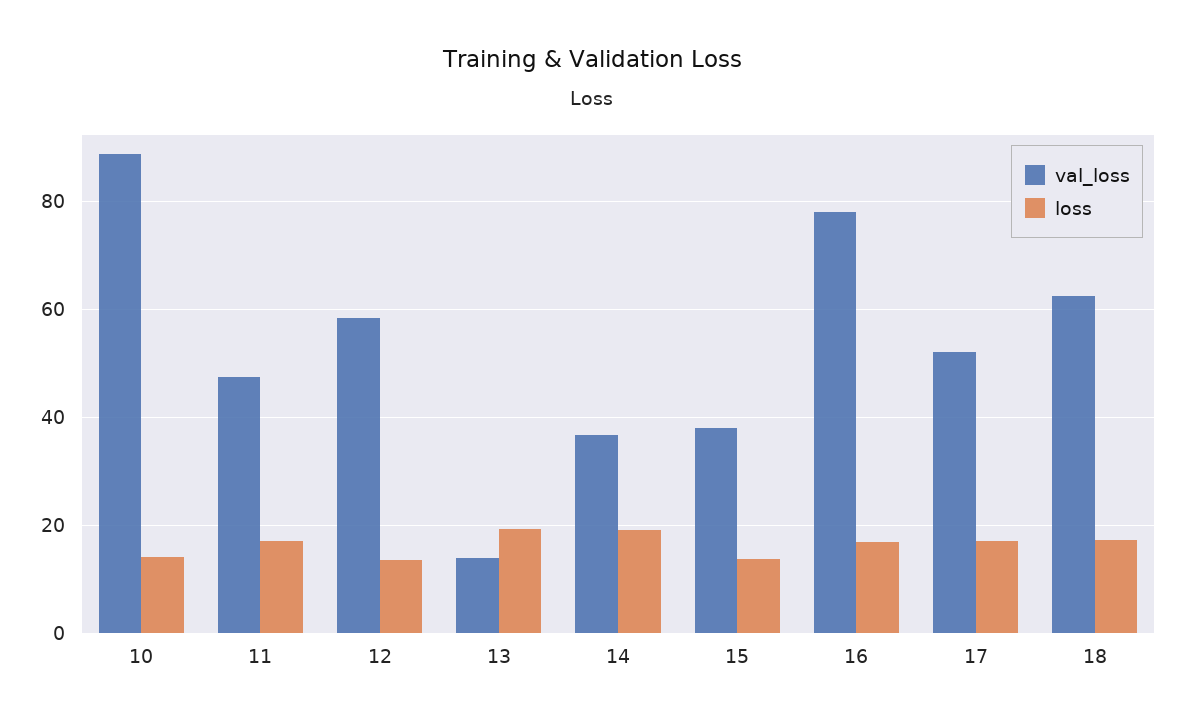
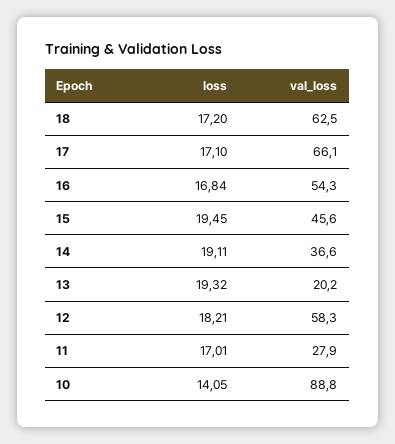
  {
    "val_loss": {
      "10": 88.8,
-     "11": 48,
+     "11": 27.9,
      "12": 58.3,
-     "13": 14,
+     "13": 20.2,
      "14": 36.6,
-     "15": 38,
+     "15": 45.6,
-     "16": 78,
+     "16": 54.3,
-     "17": 52,
+     "17": 66.1,
      "18": 62.5
    },
    "loss": {
      "10": 14.05,
      "11": 17.01,
-     "12": 14,
+     "12": 18.21,
      "13": 19.32,
      "14": 19.11,
-     "15": 14,
+     "15": 19.45,
      "16": 16.84,
      "17": 17.1,
      "18": 17.2
    }
  }

